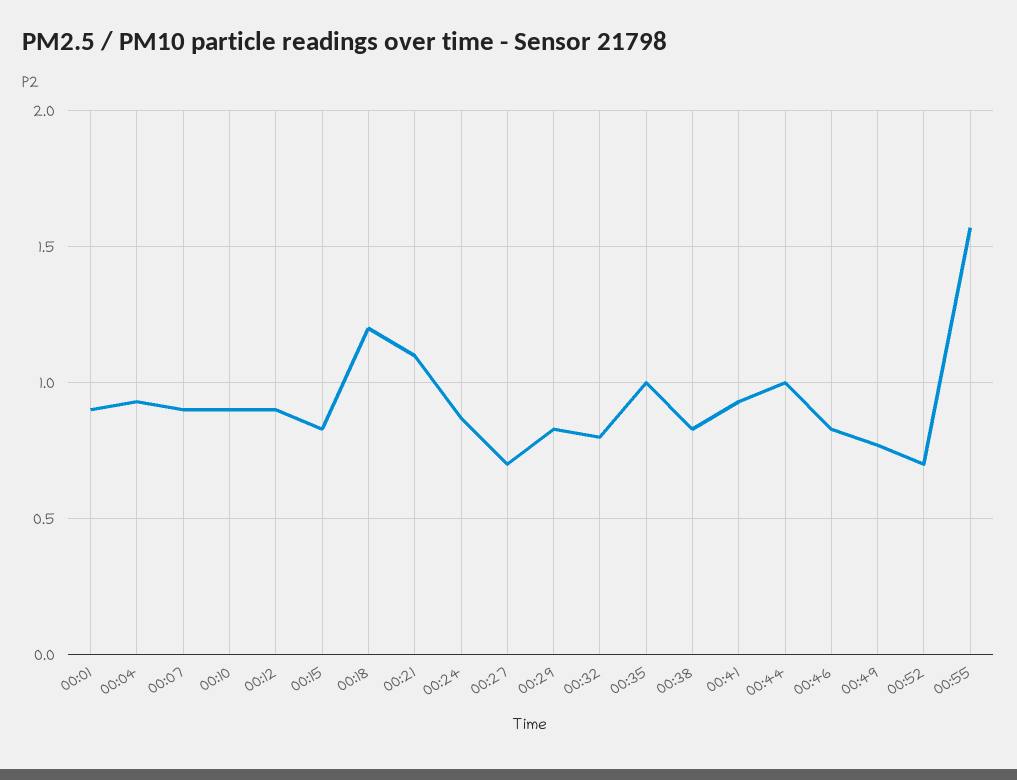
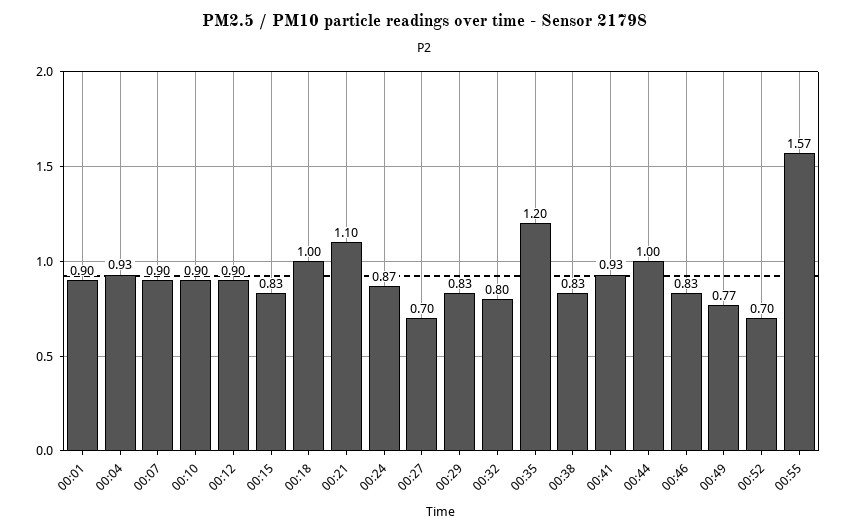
  {
    "00:01": 0.9,
    "00:04": 0.93,
    "00:07": 0.9,
    "00:10": 0.9,
    "00:12": 0.9,
    "00:15": 0.83,
-   "00:18": 1.2,
+   "00:18": 1,
    "00:21": 1.1,
    "00:24": 0.87,
    "00:27": 0.7,
    "00:29": 0.83,
    "00:32": 0.8,
-   "00:35": 1,
+   "00:35": 1.2,
    "00:38": 0.83,
    "00:41": 0.93,
    "00:44": 1,
    "00:46": 0.83,
    "00:49": 0.77,
    "00:52": 0.7,
    "00:55": 1.57
  }

